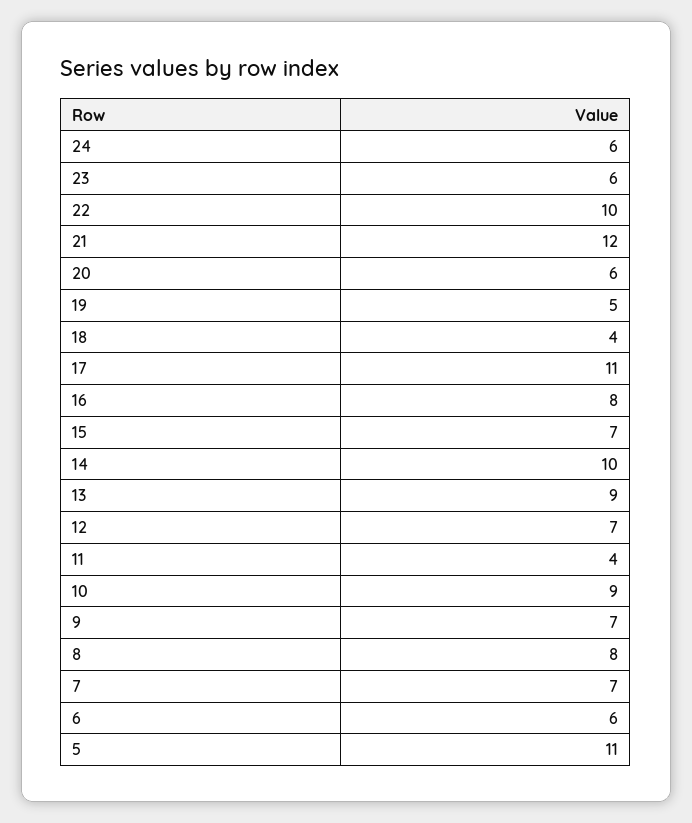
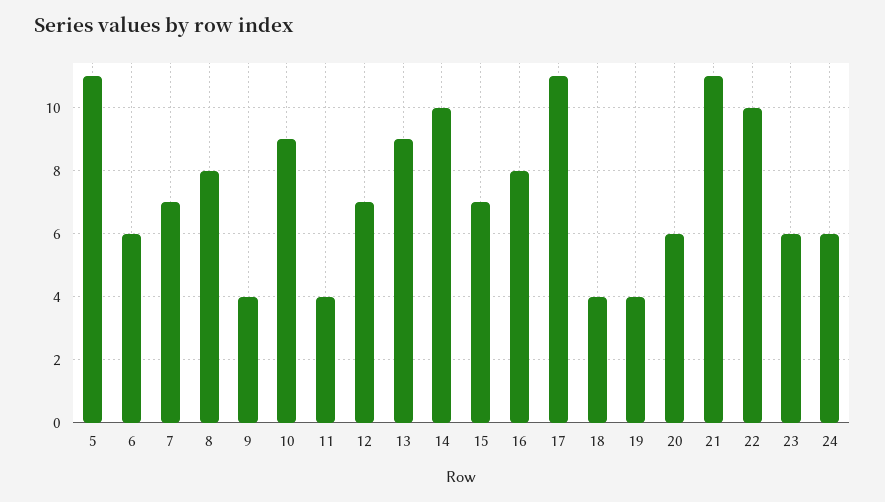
  {
    "24": 6,
    "23": 6,
    "22": 10,
-   "21": 12,
+   "21": 11,
    "20": 6,
-   "19": 5,
+   "19": 4,
    "18": 4,
    "17": 11,
    "16": 8,
    "15": 7,
    "14": 10,
    "13": 9,
    "12": 7,
    "11": 4,
    "10": 9,
-   "9": 7,
+   "9": 4,
    "8": 8,
    "7": 7,
    "6": 6,
    "5": 11
  }

